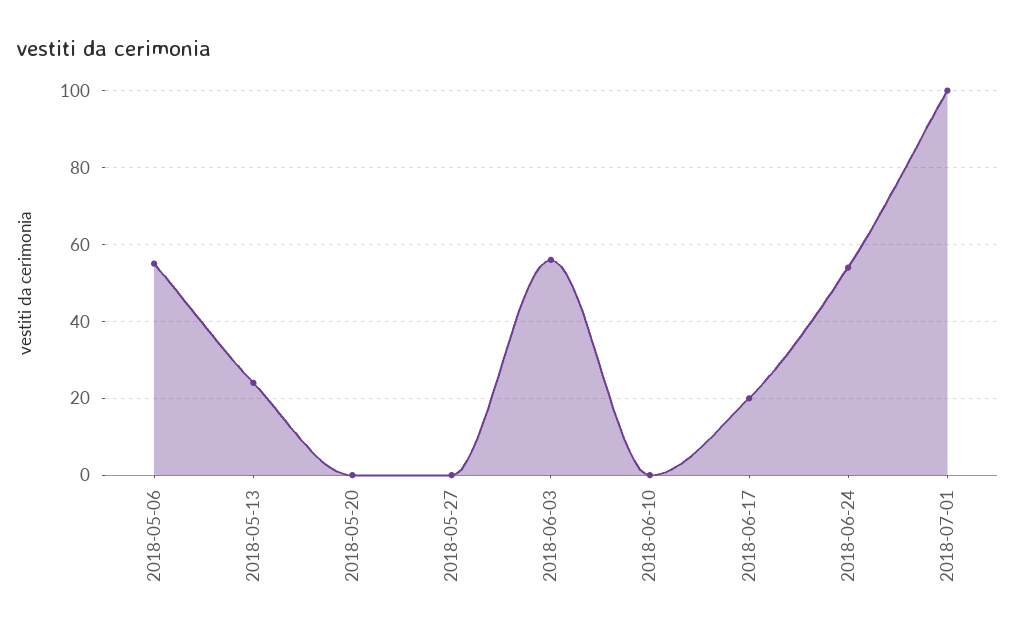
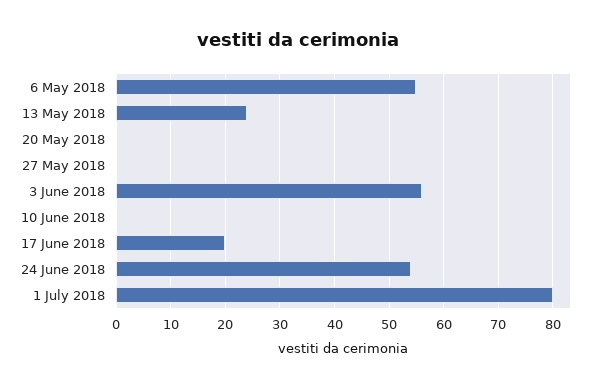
  {
    "2018-05-06": 55,
    "2018-05-13": 25,
    "2018-05-20": 0,
    "2018-05-27": 0,
    "2018-06-03": 55,
    "2018-06-10": 0,
    "2018-06-17": 20,
    "2018-06-24": 55,
-   "2018-07-01": 100
+   "2018-07-01": 80
  }

